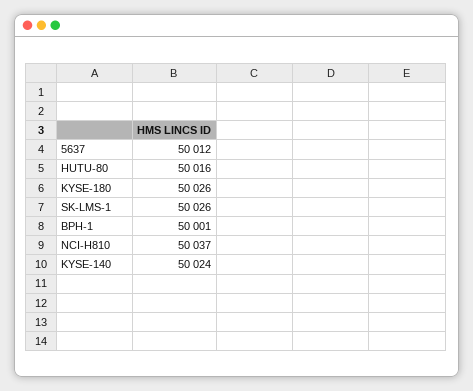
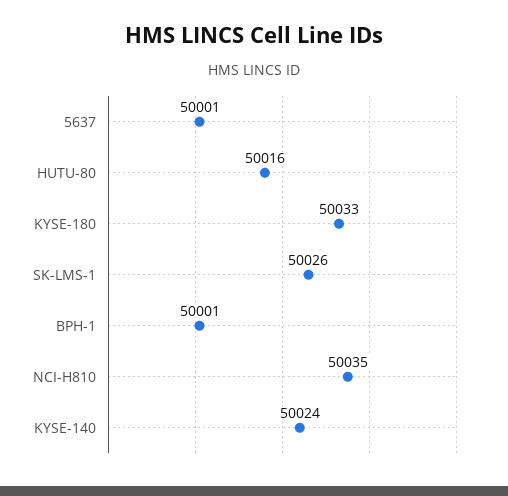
  {
-   "5637": 50012,
+   "5637": 50001,
    "HUTU-80": 50016,
-   "KYSE-180": 50026,
+   "KYSE-180": 50033,
    "SK-LMS-1": 50026,
    "BPH-1": 50001,
-   "NCI-H810": 50037,
+   "NCI-H810": 50035,
    "KYSE-140": 50024
  }

